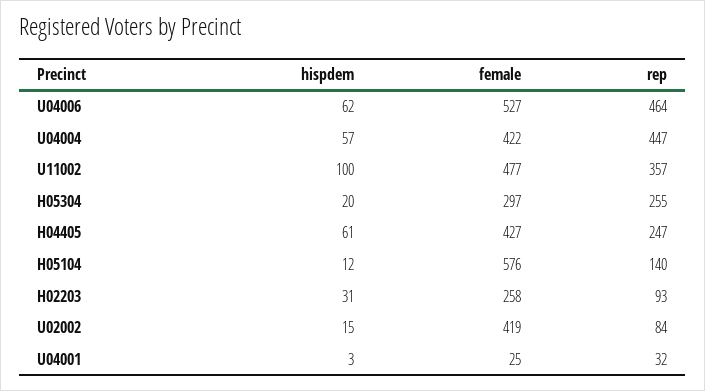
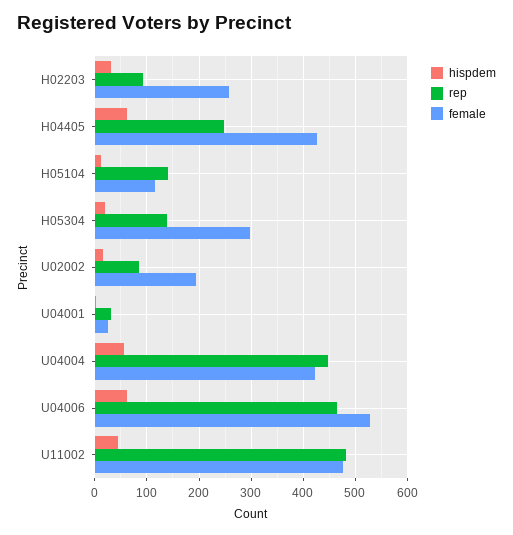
  {
    "hispdem": {
      "U04006": 62,
      "U04004": 57,
-     "U11002": 100,
+     "U11002": 40,
      "H05304": 20,
      "H04405": 61,
      "H05104": 12,
      "H02203": 31,
      "U02002": 15,
      "U04001": 3
    },
    "female": {
      "U04006": 527,
      "U04004": 422,
      "U11002": 477,
      "H05304": 297,
      "H04405": 427,
-     "H05104": 576,
+     "H05104": 120,
      "H02203": 258,
-     "U02002": 419,
+     "U02002": 200,
      "U04001": 25
    },
    "rep": {
      "U04006": 464,
      "U04004": 447,
-     "U11002": 357,
+     "U11002": 480,
-     "H05304": 255,
+     "H05304": 140,
      "H04405": 247,
      "H05104": 140,
      "H02203": 93,
      "U02002": 84,
      "U04001": 32
    }
  }

